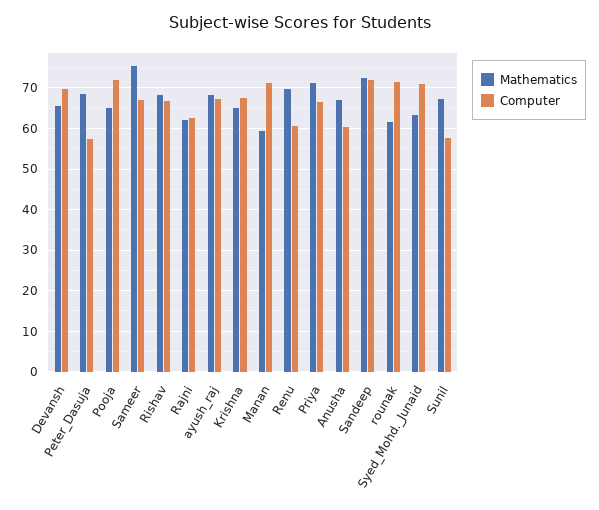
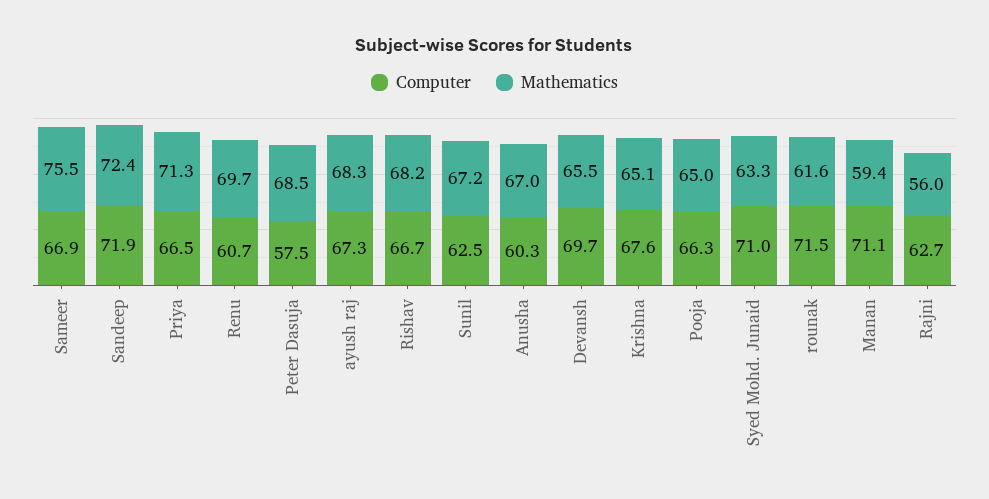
  {
    "Mathematics": {
      "Devansh": 65.5,
      "Peter_Dasuja": 68.5,
      "Pooja": 65,
      "Sameer": 75.5,
      "Rishav": 68.2,
-     "Rajni": 62,
+     "Rajni": 56,
      "ayush_raj": 68.3,
      "Krishna": 65.1,
      "Manan": 59.4,
      "Renu": 69.7,
      "Priya": 71.3,
      "Anusha": 67,
      "Sandeep": 72.4,
      "rounak": 61.6,
      "Syed_Mohd._Junaid": 63.3,
      "Sunil": 67.2
    },
    "Computer": {
      "Devansh": 69.7,
      "Peter_Dasuja": 57.5,
-     "Pooja": 72,
+     "Pooja": 66.3,
      "Sameer": 66.9,
      "Rishav": 66.7,
      "Rajni": 62.7,
      "ayush_raj": 67.3,
      "Krishna": 67.6,
      "Manan": 71.1,
      "Renu": 60.7,
      "Priya": 66.5,
      "Anusha": 60.3,
      "Sandeep": 71.9,
      "rounak": 71.5,
      "Syed_Mohd._Junaid": 71,
-     "Sunil": 58
+     "Sunil": 62.5
    }
  }

